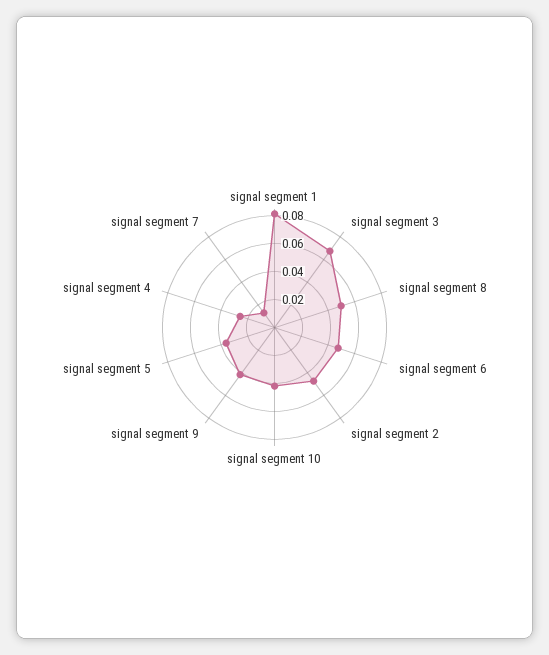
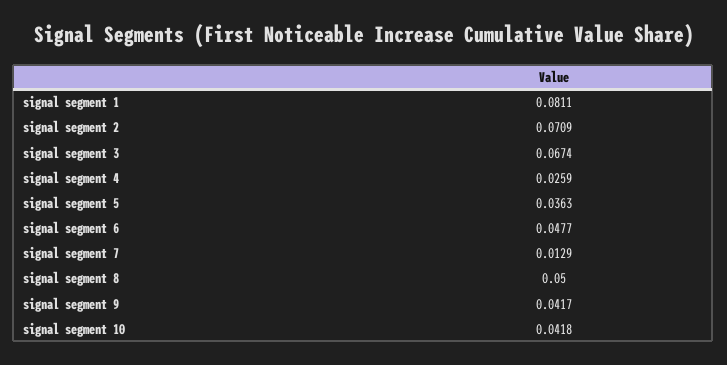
  {
    "signal segment 1": 0.0811,
    "signal segment 3": 0.0674,
    "signal segment 8": 0.05,
    "signal segment 6": 0.0477,
-   "signal segment 2": 0.05,
+   "signal segment 2": 0.0709,
    "signal segment 10": 0.0418,
    "signal segment 9": 0.0417,
    "signal segment 5": 0.0363,
    "signal segment 4": 0.0259,
    "signal segment 7": 0.0129
  }

